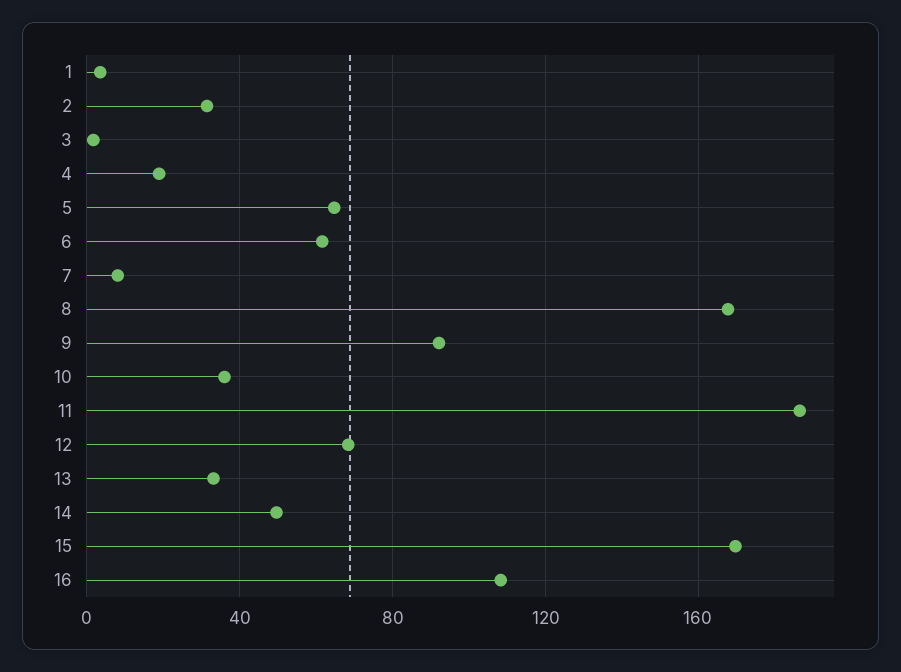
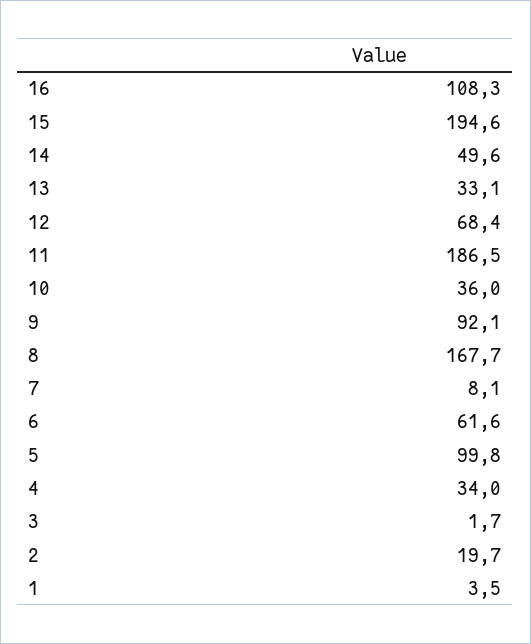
  {
    "1": 3.5,
-   "2": 30,
+   "2": 19.7,
    "3": 1.7,
-   "4": 20,
+   "4": 34,
-   "5": 65,
+   "5": 99.8,
    "6": 61.6,
    "7": 8.1,
    "8": 167.7,
    "9": 92.1,
    "10": 36,
    "11": 186.5,
    "12": 68.4,
    "13": 33.1,
    "14": 49.6,
-   "15": 170,
+   "15": 194.6,
    "16": 108.3
  }

